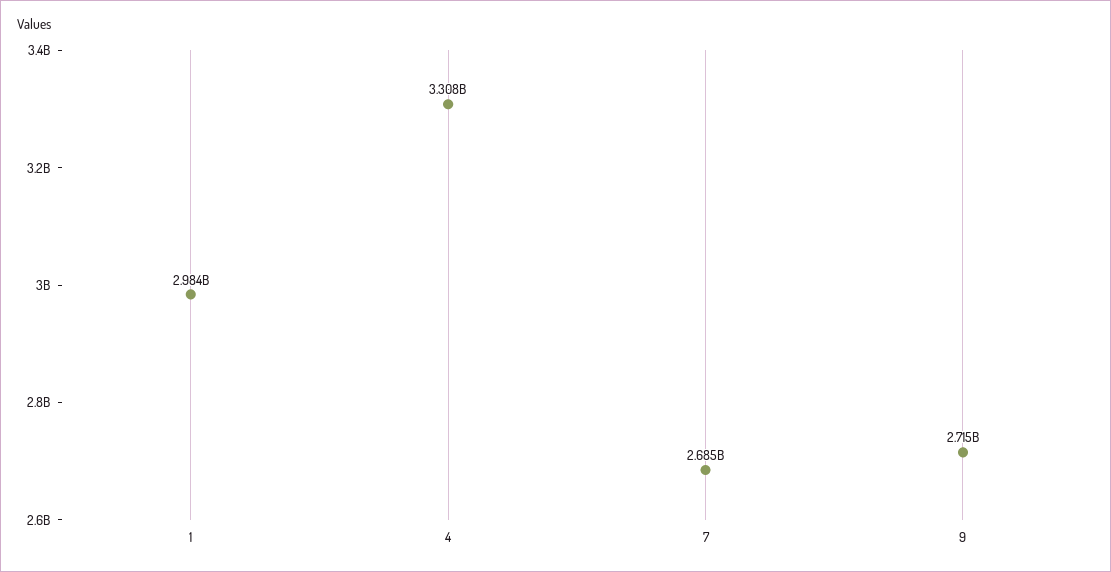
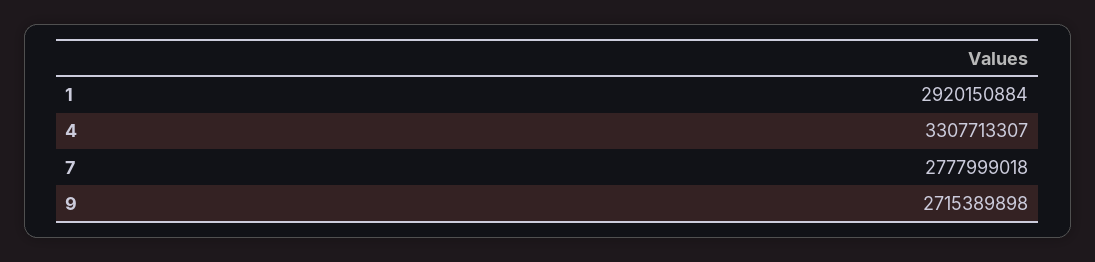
  {
-   "1": 2984000000,
+   "1": 2920150884,
    "4": 3307713307,
-   "7": 2685000000,
+   "7": 2777999018,
    "9": 2715389898
  }

